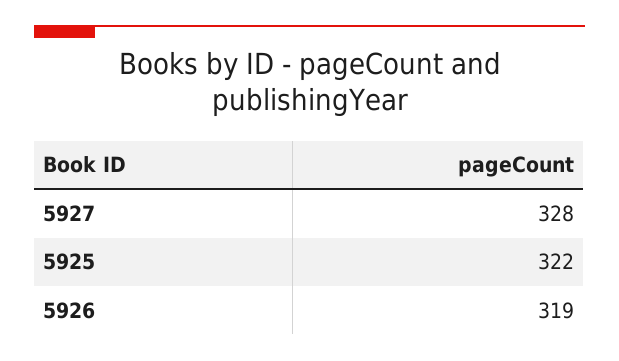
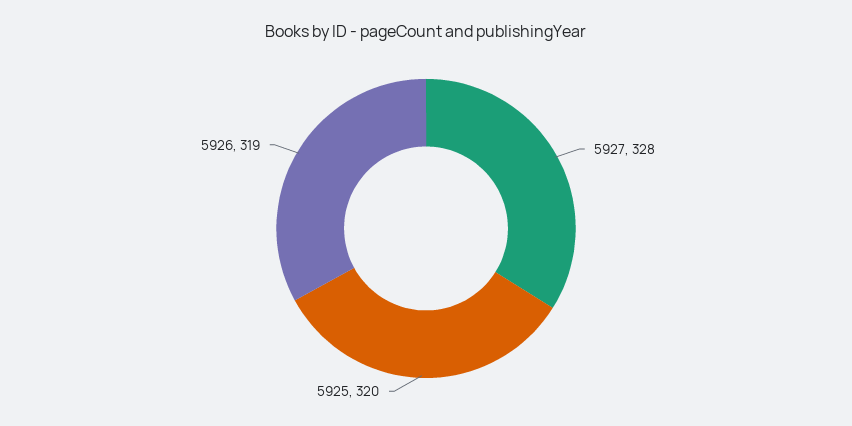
  {
    "5927": 328,
-   "5925": 322,
+   "5925": 320,
    "5926": 319
  }

